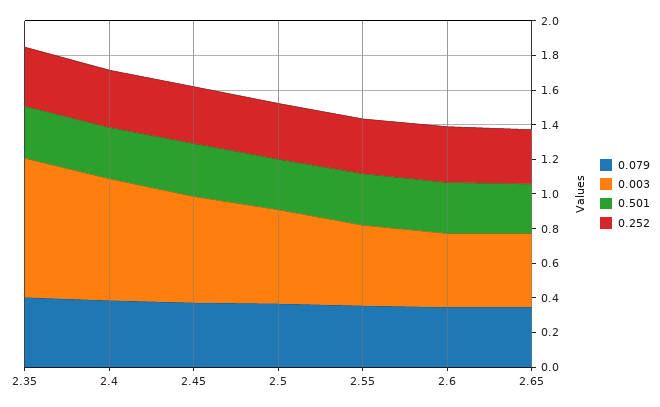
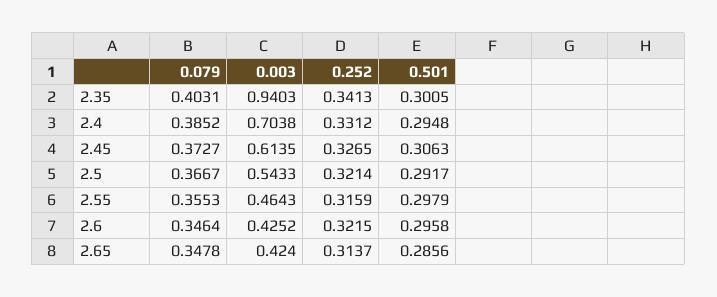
  {
    "0.079": {
      "2.35": 0.4031,
      "2.4": 0.3852,
      "2.45": 0.3727,
      "2.5": 0.3667,
      "2.55": 0.3553,
      "2.6": 0.3464,
      "2.65": 0.3478
    },
    "0.003": {
-     "2.35": 0.8,
+     "2.35": 0.9403,
      "2.4": 0.7038,
      "2.45": 0.6135,
      "2.5": 0.5433,
      "2.55": 0.4643,
      "2.6": 0.4252,
      "2.65": 0.424
    },
    "0.501": {
      "2.35": 0.3005,
      "2.4": 0.2948,
      "2.45": 0.3063,
      "2.5": 0.2917,
      "2.55": 0.2979,
      "2.6": 0.2958,
      "2.65": 0.2856
    },
    "0.252": {
      "2.35": 0.3413,
      "2.4": 0.3312,
      "2.45": 0.3265,
      "2.5": 0.3214,
      "2.55": 0.3159,
      "2.6": 0.3215,
      "2.65": 0.3137
    }
  }

